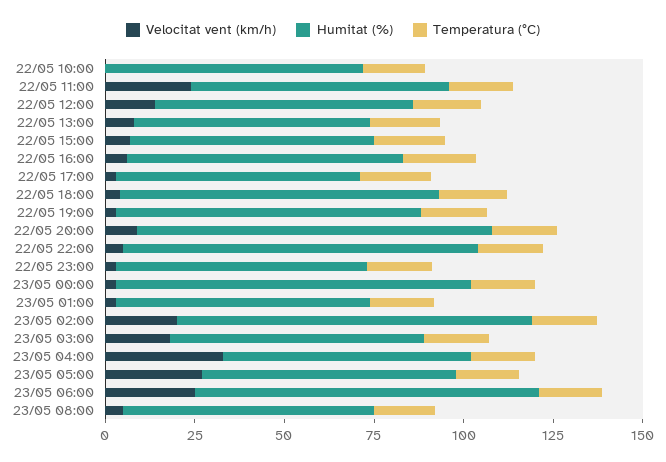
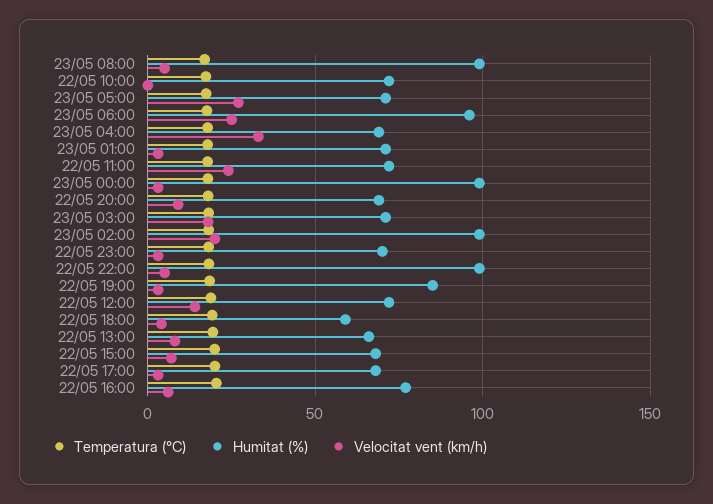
  {
    "Velocitat vent (km/h)": {
      "22/05 10:00": 0,
      "22/05 11:00": 25,
      "22/05 12:00": 15,
      "22/05 13:00": 10,
      "22/05 15:00": 5,
      "22/05 16:00": 5,
      "22/05 17:00": 5,
      "22/05 18:00": 5,
      "22/05 19:00": 5,
      "22/05 20:00": 10,
      "22/05 22:00": 5,
      "22/05 23:00": 5,
      "23/05 00:00": 5,
      "23/05 01:00": 5,
      "23/05 02:00": 20,
      "23/05 03:00": 20,
      "23/05 04:00": 35,
      "23/05 05:00": 25,
      "23/05 06:00": 25,
      "23/05 08:00": 5
    },
    "Humitat (%)": {
      "22/05 10:00": 70,
      "22/05 11:00": 70,
      "22/05 12:00": 70,
      "22/05 13:00": 65,
      "22/05 15:00": 70,
      "22/05 16:00": 75,
      "22/05 17:00": 70,
-     "22/05 18:00": 90,
+     "22/05 18:00": 60,
      "22/05 19:00": 85,
-     "22/05 20:00": 100,
+     "22/05 20:00": 70,
      "22/05 22:00": 100,
      "22/05 23:00": 70,
      "23/05 00:00": 100,
      "23/05 01:00": 70,
      "23/05 02:00": 100,
      "23/05 03:00": 70,
      "23/05 04:00": 70,
      "23/05 05:00": 70,
      "23/05 06:00": 95,
-     "23/05 08:00": 70
+     "23/05 08:00": 100
    },
    "Temperatura (°C)": {
      "22/05 10:00": 15,
      "22/05 11:00": 20,
      "22/05 12:00": 20,
      "22/05 13:00": 20,
      "22/05 15:00": 20,
      "22/05 16:00": 20,
      "22/05 17:00": 20,
      "22/05 18:00": 20,
      "22/05 19:00": 20,
      "22/05 20:00": 20,
      "22/05 22:00": 20,
      "22/05 23:00": 20,
      "23/05 00:00": 20,
      "23/05 01:00": 20,
      "23/05 02:00": 20,
      "23/05 03:00": 20,
      "23/05 04:00": 20,
      "23/05 05:00": 15,
      "23/05 06:00": 20,
      "23/05 08:00": 15
    }
  }

